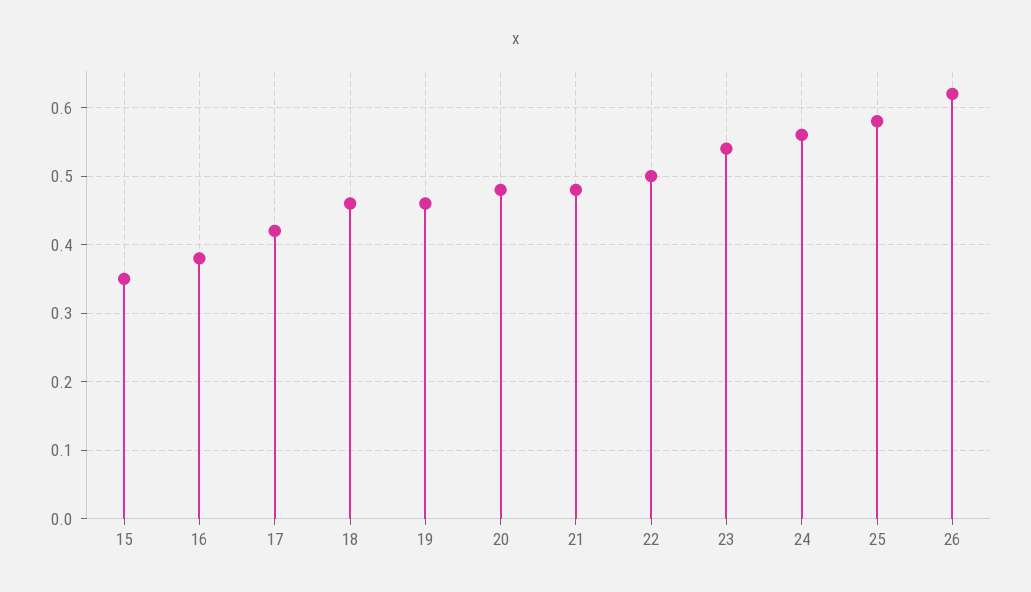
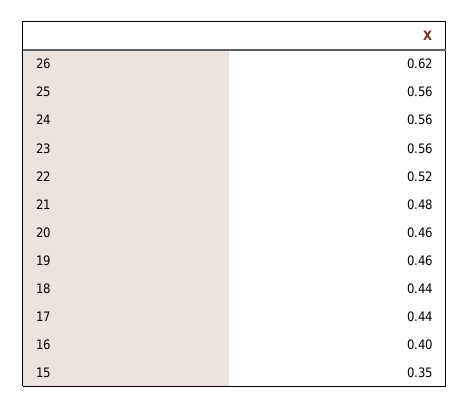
  {
    "15": 0.35,
-   "16": 0.38,
+   "16": 0.4,
-   "17": 0.42,
+   "17": 0.44,
-   "18": 0.46,
+   "18": 0.44,
    "19": 0.46,
-   "20": 0.48,
+   "20": 0.46,
    "21": 0.48,
-   "22": 0.5,
+   "22": 0.52,
-   "23": 0.54,
+   "23": 0.56,
    "24": 0.56,
-   "25": 0.58,
+   "25": 0.56,
    "26": 0.62
  }

